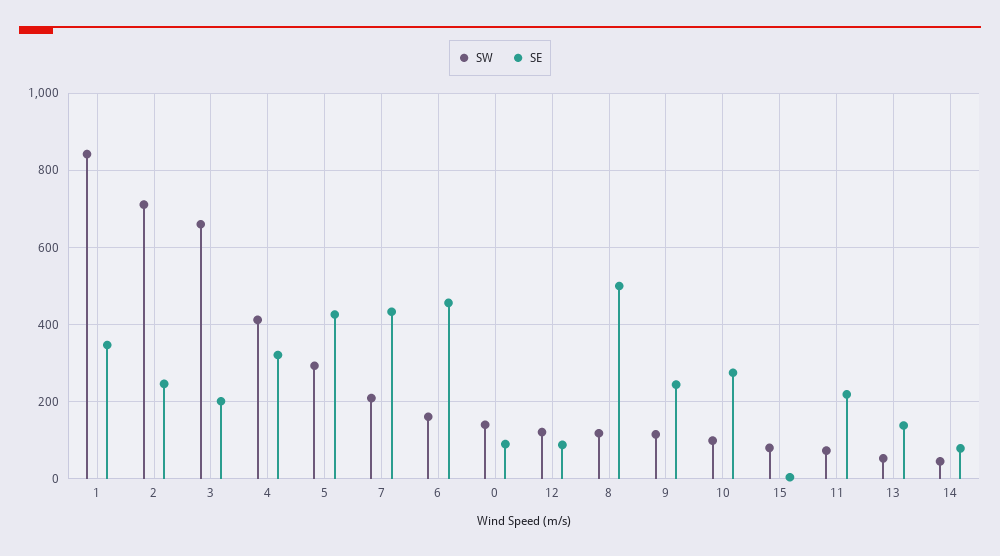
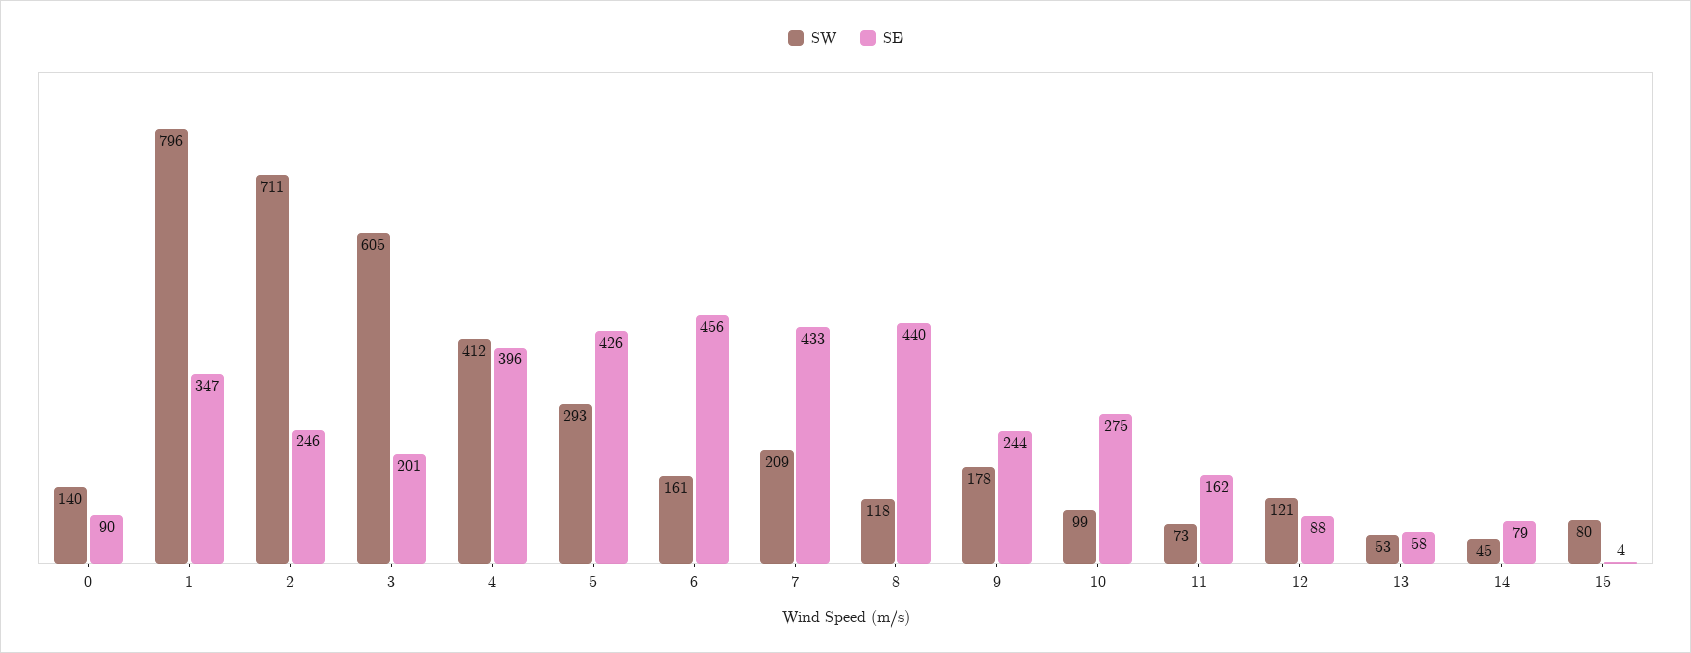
  {
    "SW": {
-     "1": 840,
+     "1": 796,
      "2": 711,
-     "3": 660,
+     "3": 605,
      "4": 412,
      "5": 293,
      "7": 209,
      "6": 161,
      "0": 140,
      "12": 121,
      "8": 118,
-     "9": 120,
+     "9": 178,
      "10": 99,
      "15": 80,
      "11": 73,
      "13": 53,
      "14": 45
    },
    "SE": {
      "1": 347,
      "2": 246,
      "3": 201,
-     "4": 320,
+     "4": 396,
      "5": 426,
      "7": 433,
      "6": 456,
      "0": 90,
      "12": 88,
-     "8": 500,
+     "8": 440,
      "9": 244,
      "10": 275,
      "15": 4,
-     "11": 220,
+     "11": 162,
-     "13": 140,
+     "13": 58,
      "14": 79
    }
  }

